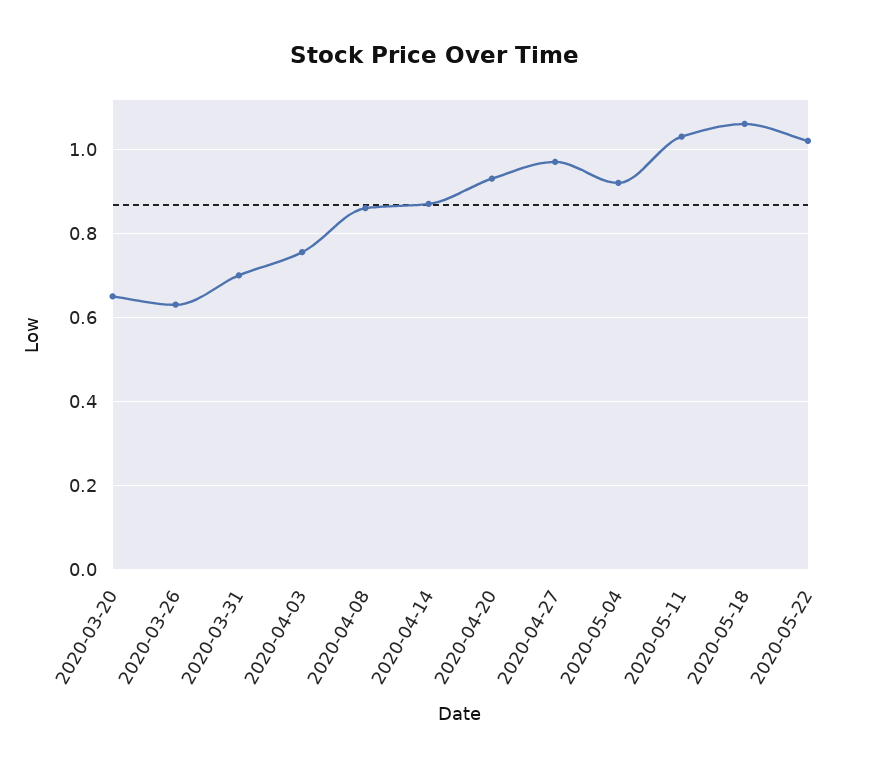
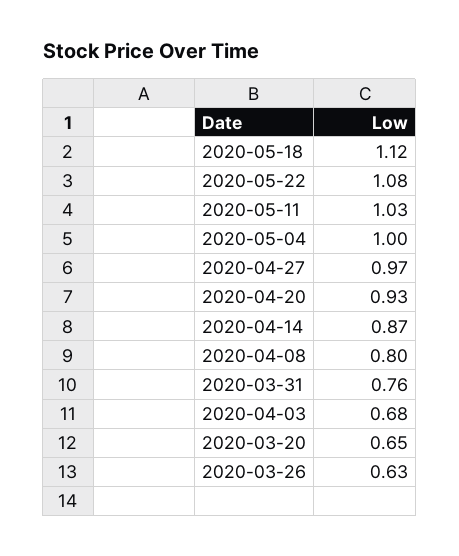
  {
    "2020-03-20": 0.65,
    "2020-03-26": 0.63,
-   "2020-03-31": 0.7,
+   "2020-03-31": 0.76,
-   "2020-04-03": 0.76,
+   "2020-04-03": 0.68,
-   "2020-04-08": 0.86,
+   "2020-04-08": 0.8,
    "2020-04-14": 0.87,
    "2020-04-20": 0.93,
    "2020-04-27": 0.97,
-   "2020-05-04": 0.92,
+   "2020-05-04": 1,
    "2020-05-11": 1.03,
-   "2020-05-18": 1.06,
+   "2020-05-18": 1.12,
-   "2020-05-22": 1.02
+   "2020-05-22": 1.08
  }

